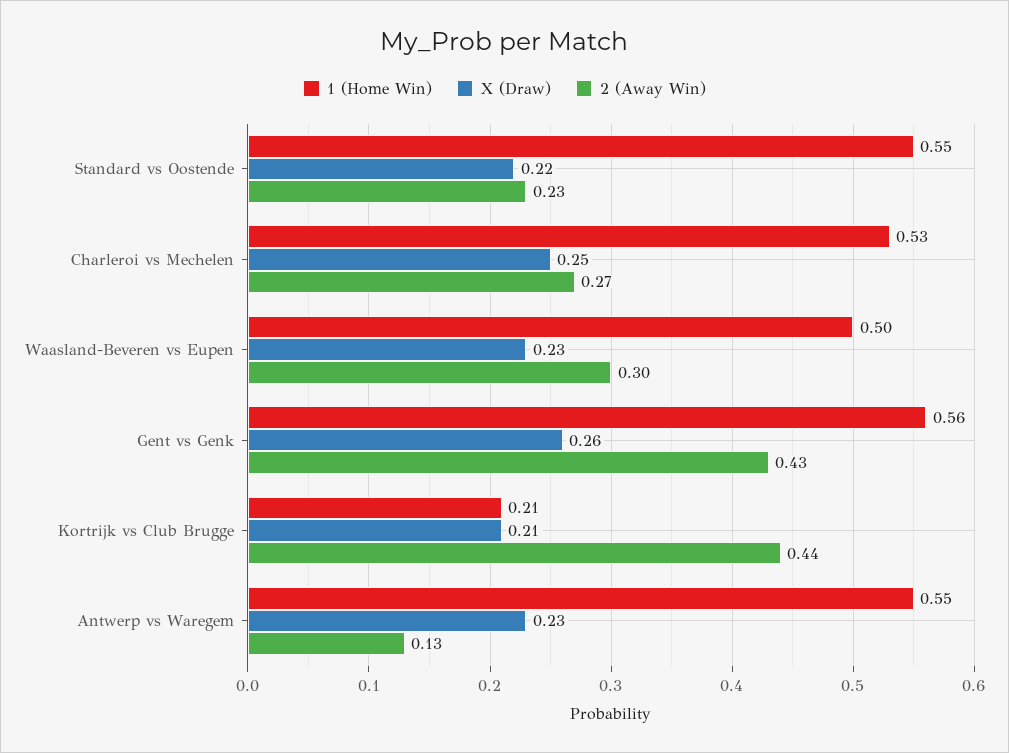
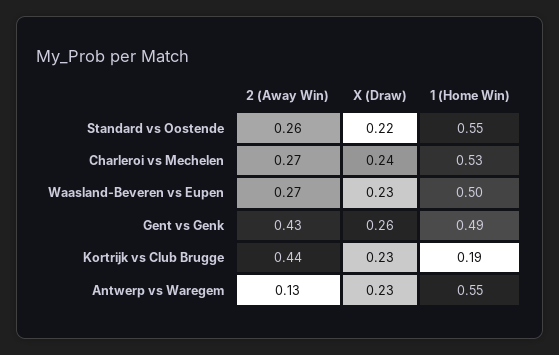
  {
    "1 (Home Win)": {
      "Standard vs Oostende": 0.55,
      "Charleroi vs Mechelen": 0.53,
      "Waasland-Beveren vs Eupen": 0.5,
-     "Gent vs Genk": 0.56,
+     "Gent vs Genk": 0.49,
-     "Kortrijk vs Club Brugge": 0.21,
+     "Kortrijk vs Club Brugge": 0.19,
      "Antwerp vs Waregem": 0.55
    },
    "X (Draw)": {
      "Standard vs Oostende": 0.22,
-     "Charleroi vs Mechelen": 0.25,
+     "Charleroi vs Mechelen": 0.24,
      "Waasland-Beveren vs Eupen": 0.23,
      "Gent vs Genk": 0.26,
-     "Kortrijk vs Club Brugge": 0.21,
+     "Kortrijk vs Club Brugge": 0.23,
      "Antwerp vs Waregem": 0.23
    },
    "2 (Away Win)": {
-     "Standard vs Oostende": 0.23,
+     "Standard vs Oostende": 0.26,
      "Charleroi vs Mechelen": 0.27,
-     "Waasland-Beveren vs Eupen": 0.3,
+     "Waasland-Beveren vs Eupen": 0.27,
      "Gent vs Genk": 0.43,
      "Kortrijk vs Club Brugge": 0.44,
      "Antwerp vs Waregem": 0.13
    }
  }

